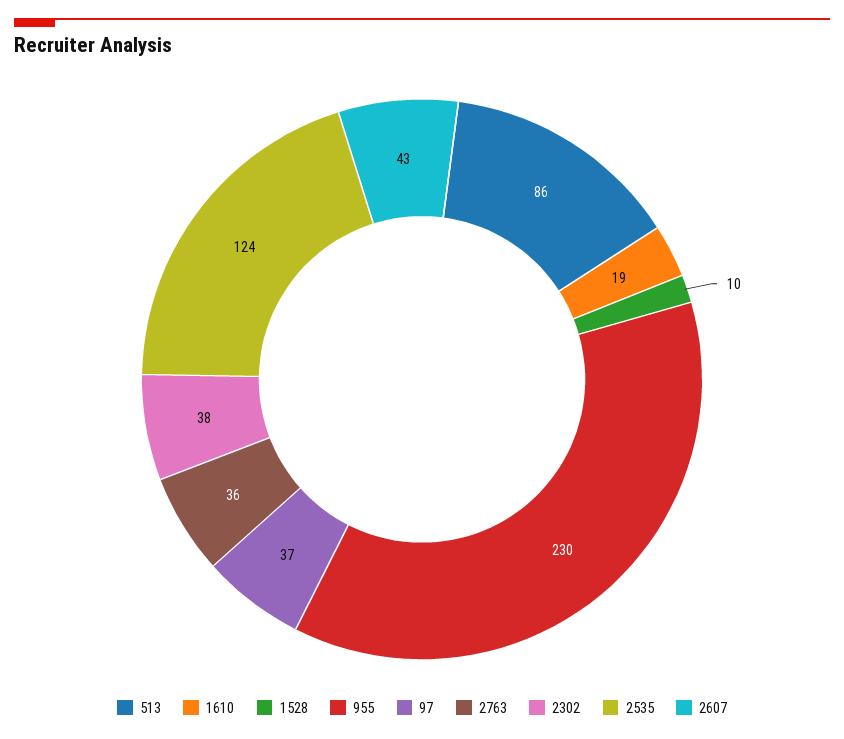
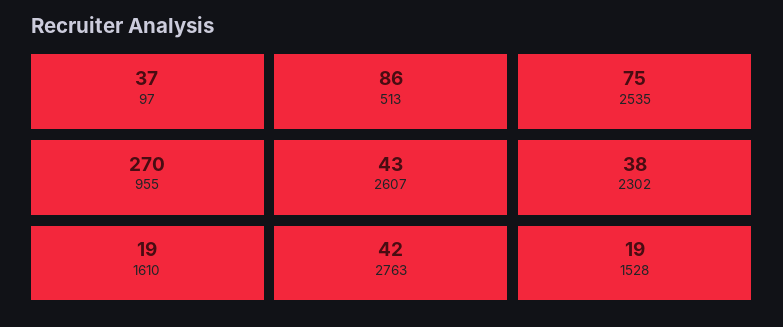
  {
    "513": 86,
    "1610": 19,
-   "1528": 10,
+   "1528": 19,
-   "955": 230,
+   "955": 270,
    "97": 37,
-   "2763": 36,
+   "2763": 42,
    "2302": 38,
-   "2535": 124,
+   "2535": 75,
    "2607": 43
  }

